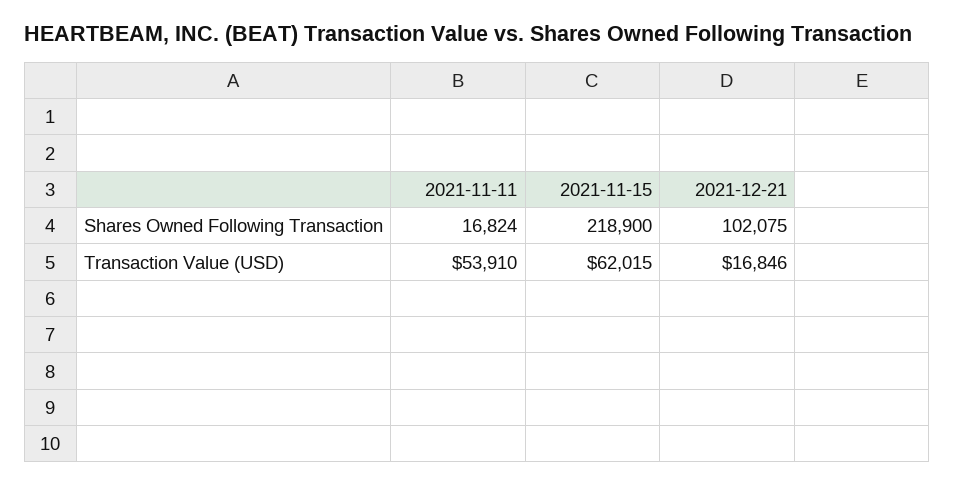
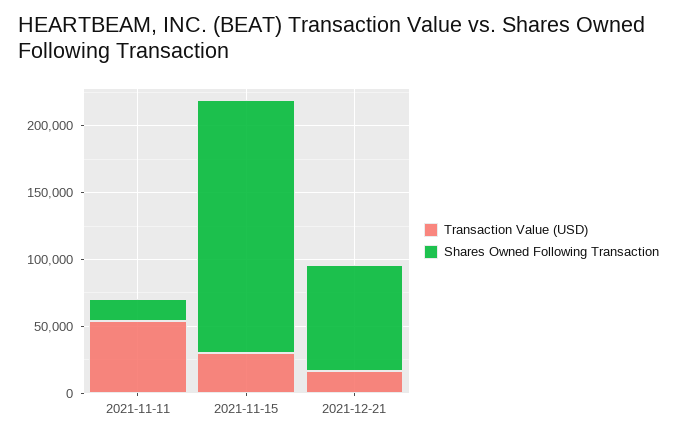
  {
    "Shares Owned Following Transaction": {
      "2021-11-11": 16824,
-     "2021-11-15": 218900,
+     "2021-11-15": 190000,
-     "2021-12-21": 102075
+     "2021-12-21": 80000
    },
    "Transaction Value (USD)": {
      "2021-11-11": 53910,
-     "2021-11-15": 62015,
+     "2021-11-15": 30000,
      "2021-12-21": 16846
    }
  }

